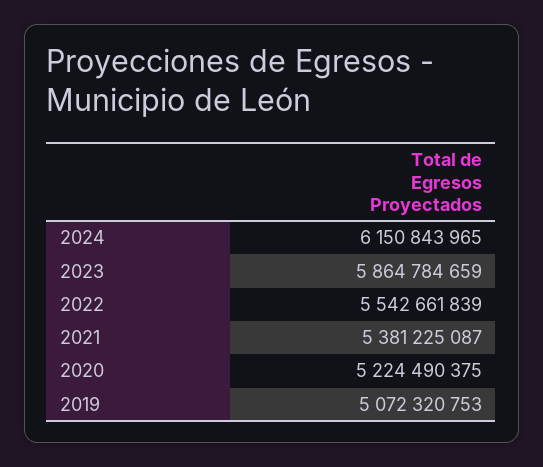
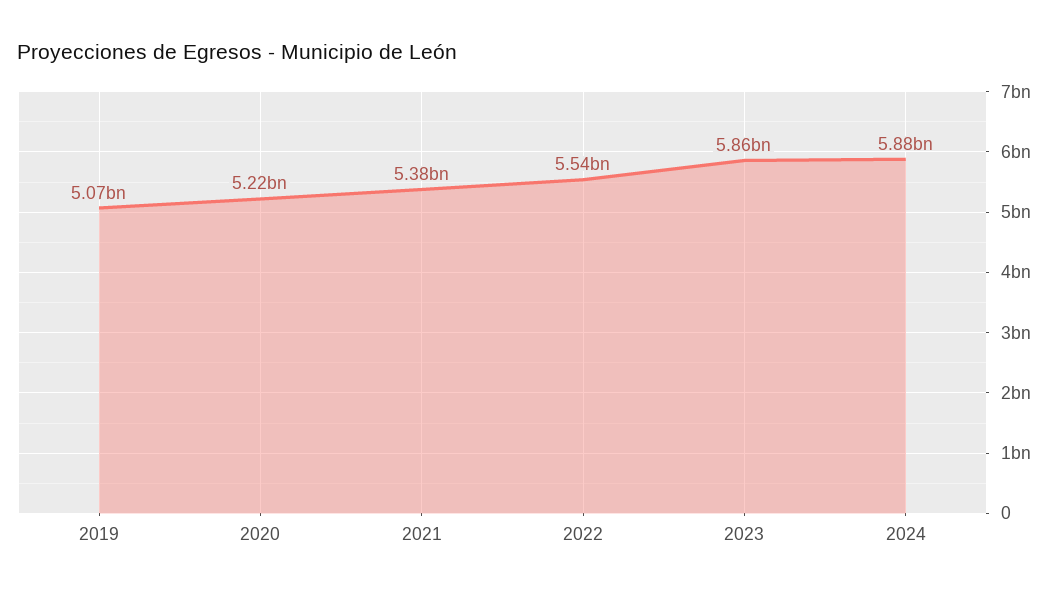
  {
-   "2024": 6150843965,
+   "2024": 5880000000,
    "2023": 5864784659,
    "2022": 5542661839,
    "2021": 5381225087,
    "2020": 5224490375,
    "2019": 5072320753
  }

